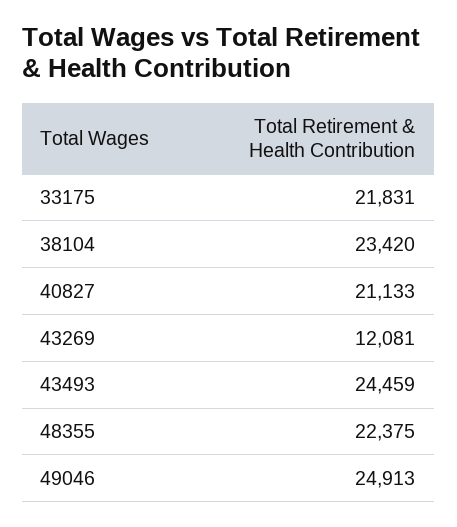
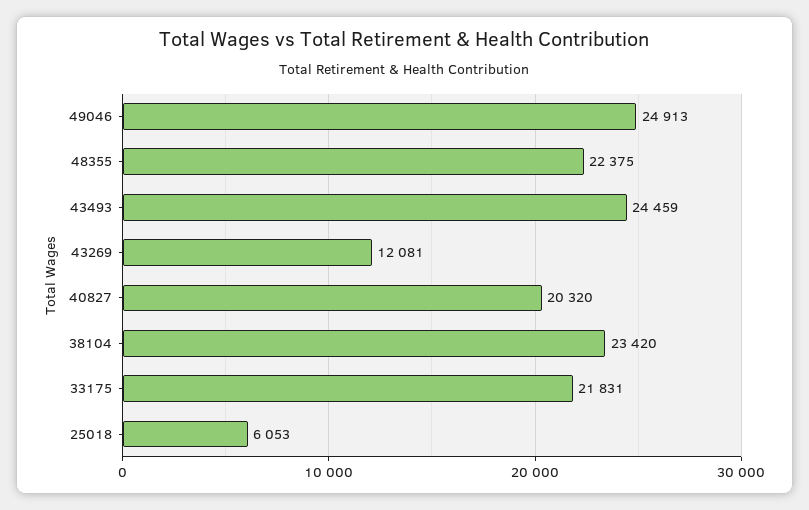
  {
    "33175": 21831,
    "38104": 23420,
-   "40827": 21133,
+   "40827": 20320,
    "43269": 12081,
    "43493": 24459,
    "48355": 22375,
-   "49046": 24913
+   "49046": 24913,
+   "25018": 6053
  }

